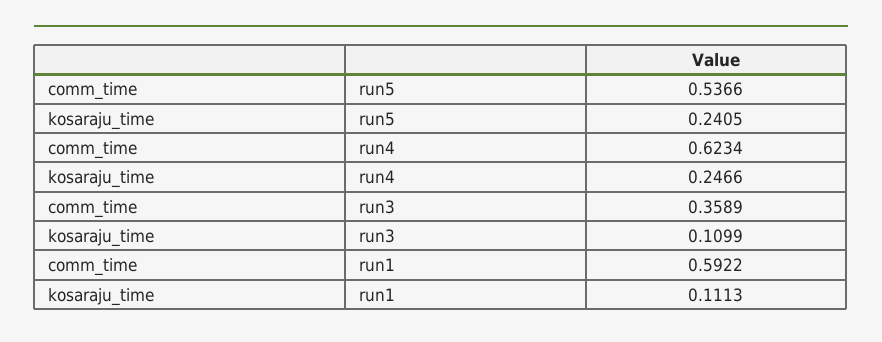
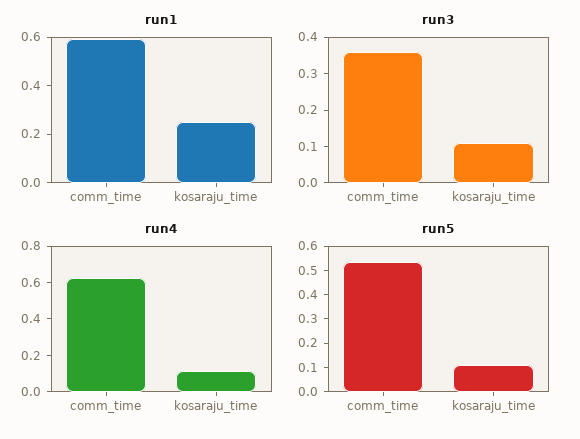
  {
    "run5": {
      "comm_time": 0.5366,
-     "kosaraju_time": 0.2405
+     "kosaraju_time": 0.1
    },
    "run4": {
      "comm_time": 0.6234,
-     "kosaraju_time": 0.2466
+     "kosaraju_time": 0.1
    },
    "run3": {
      "comm_time": 0.3589,
      "kosaraju_time": 0.1099
    },
    "run1": {
      "comm_time": 0.5922,
-     "kosaraju_time": 0.1113
+     "kosaraju_time": 0.25
    }
  }

